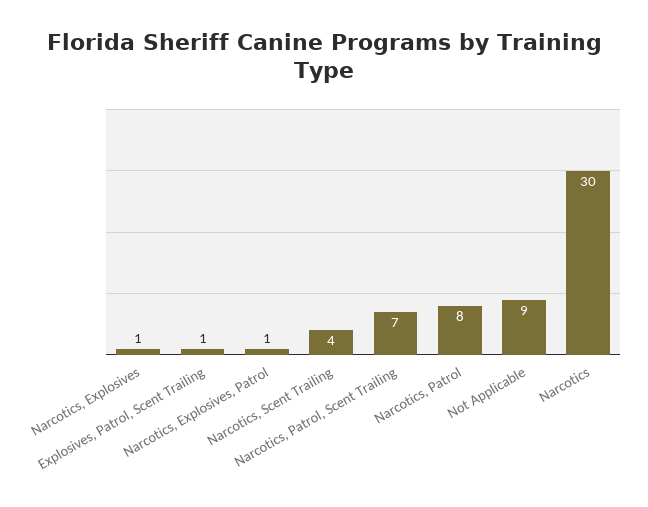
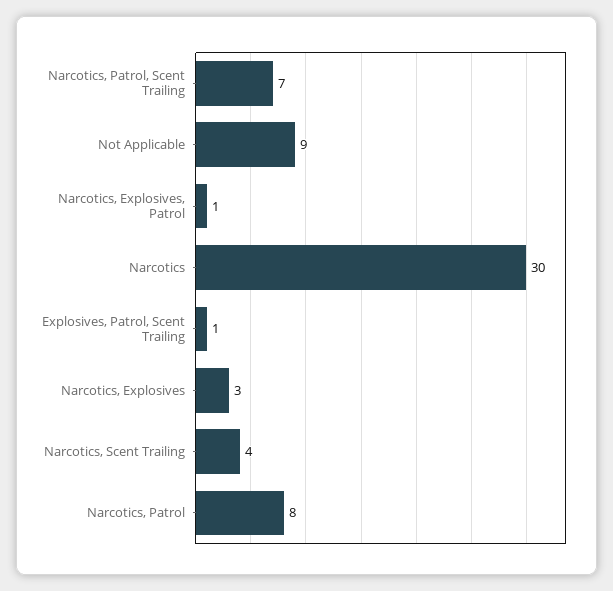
  {
-   "Narcotics, Explosives": 1,
+   "Narcotics, Explosives": 3,
    "Explosives, Patrol, Scent Trailing": 1,
    "Narcotics, Explosives, Patrol": 1,
    "Narcotics, Scent Trailing": 4,
    "Narcotics, Patrol, Scent Trailing": 7,
    "Narcotics, Patrol": 8,
    "Not Applicable": 9,
    "Narcotics": 30
  }

